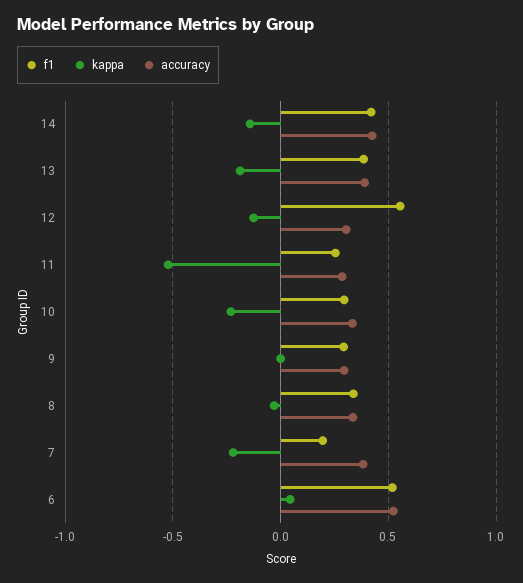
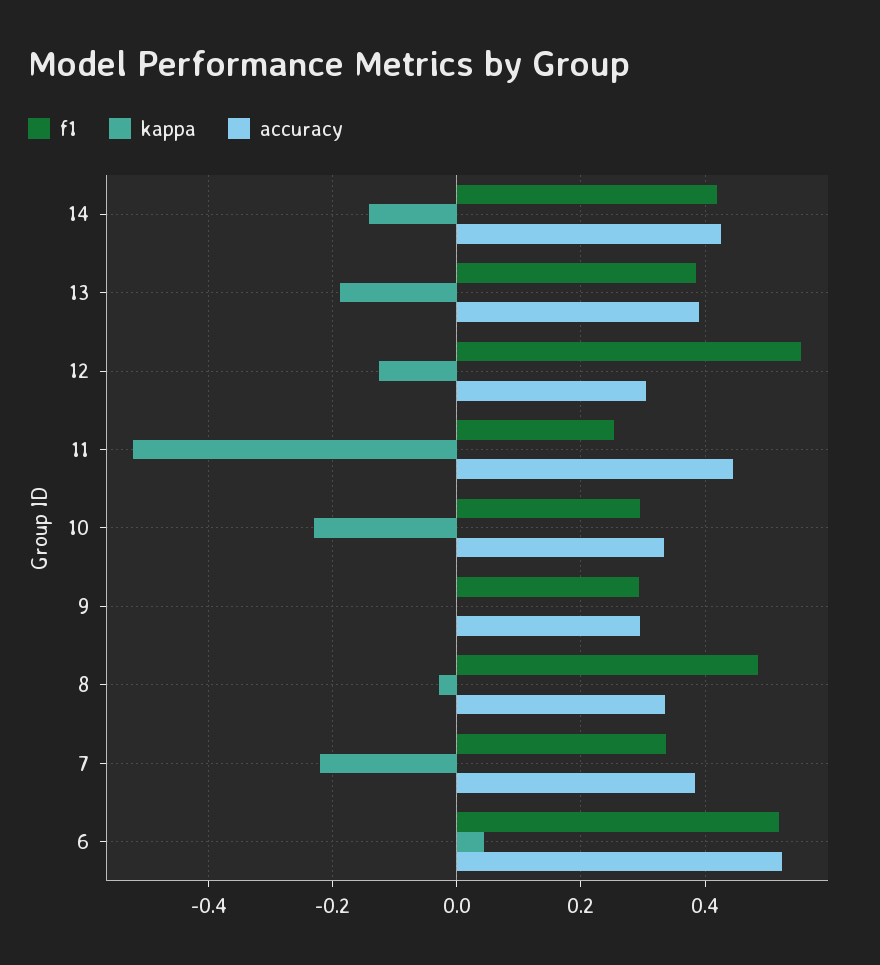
  {
    "f1": {
      "14": 0.42,
      "13": 0.38,
      "12": 0.56,
      "11": 0.26,
      "10": 0.3,
      "9": 0.3,
-     "8": 0.35,
+     "8": 0.48,
-     "7": 0.2,
+     "7": 0.34,
      "6": 0.52
    },
    "kappa": {
      "14": -0.14,
      "13": -0.18,
      "12": -0.12,
      "11": -0.52,
      "10": -0.24,
      "9": 0,
      "8": -0.02,
      "7": -0.22,
      "6": 0.04
    },
    "accuracy": {
      "14": 0.42,
      "13": 0.4,
      "12": 0.3,
-     "11": 0.3,
+     "11": 0.44,
      "10": 0.34,
      "9": 0.3,
      "8": 0.34,
      "7": 0.38,
      "6": 0.52
    }
  }

